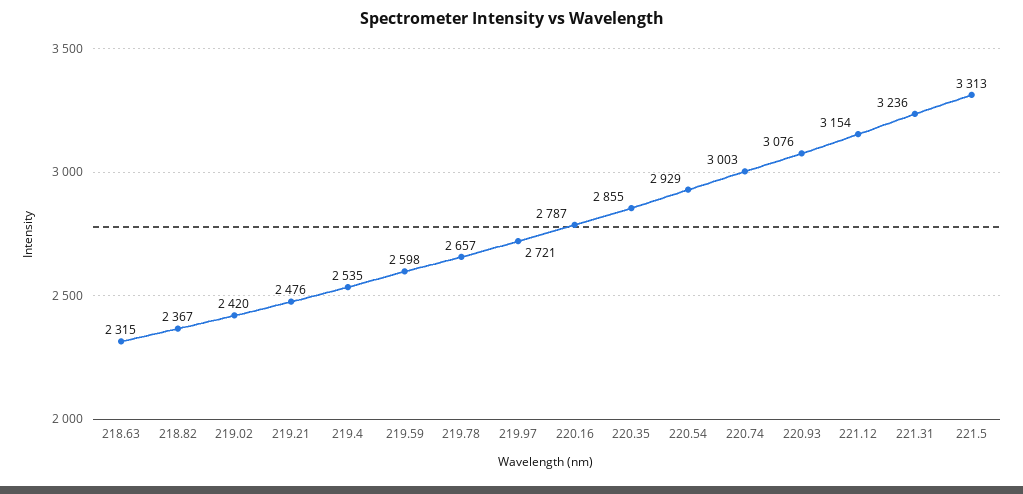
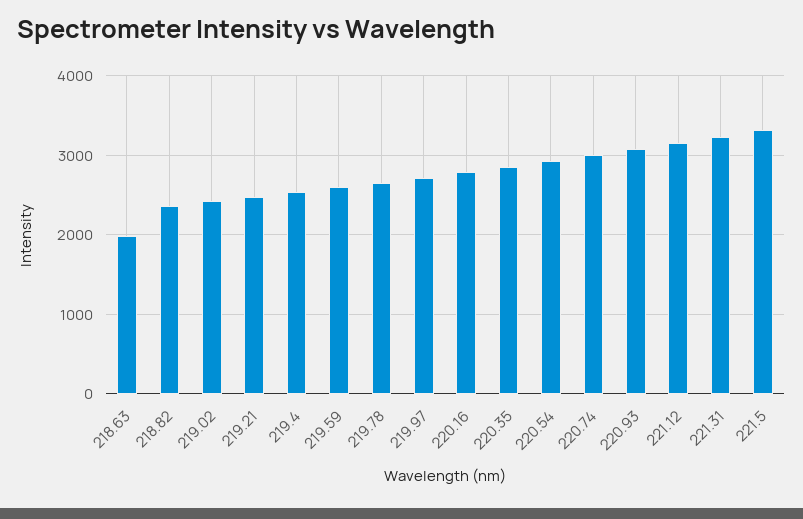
  {
-   "218.63": 2315,
+   "218.63": 2000,
    "218.82": 2367,
    "219.02": 2420,
    "219.21": 2476,
    "219.4": 2535,
    "219.59": 2598,
    "219.78": 2657,
    "219.97": 2721,
    "220.16": 2787,
    "220.35": 2855,
    "220.54": 2929,
    "220.74": 3003,
    "220.93": 3076,
    "221.12": 3154,
    "221.31": 3236,
    "221.5": 3313
  }

